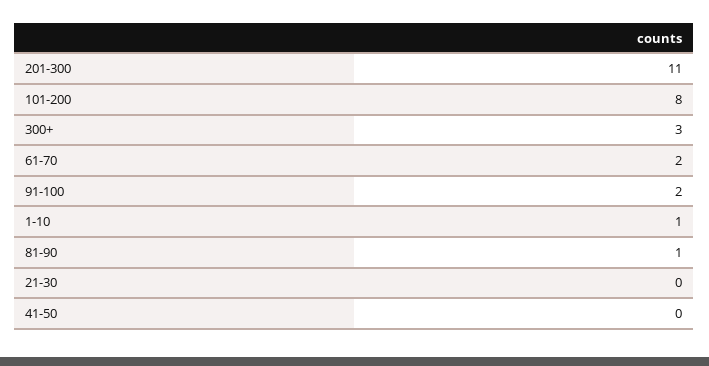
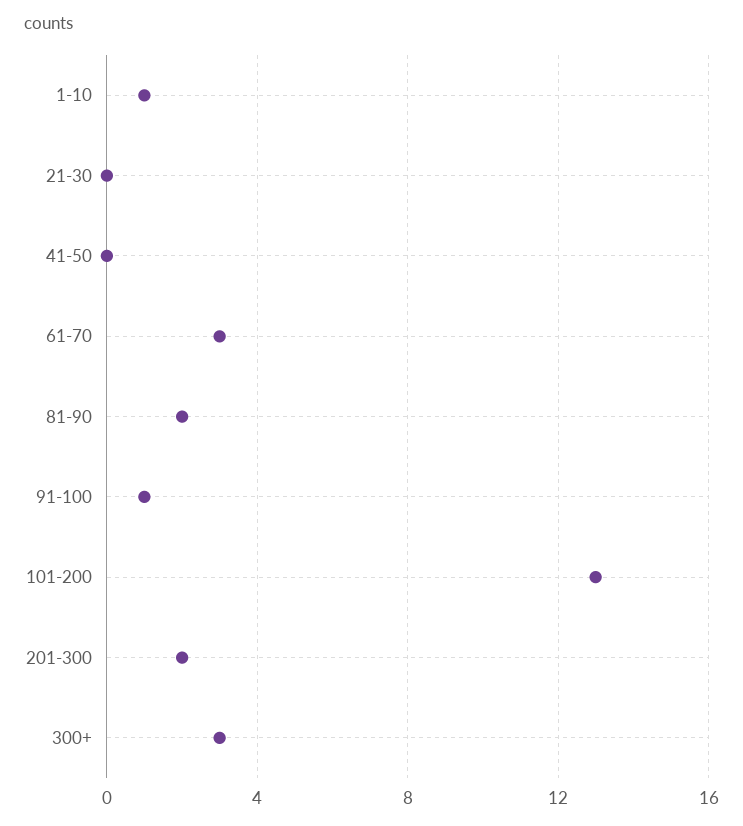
  {
-   "201-300": 11,
+   "201-300": 2,
-   "101-200": 8,
+   "101-200": 13,
    "300+": 3,
-   "61-70": 2,
+   "61-70": 3,
-   "91-100": 2,
+   "91-100": 1,
    "1-10": 1,
-   "81-90": 1,
+   "81-90": 2,
    "21-30": 0,
    "41-50": 0
  }

